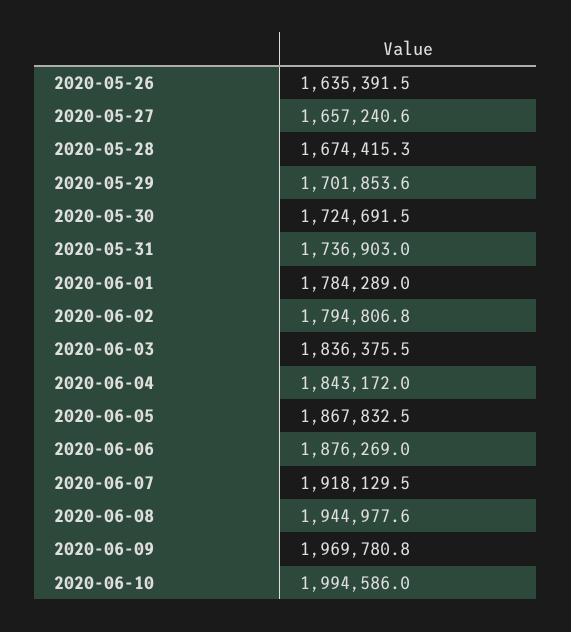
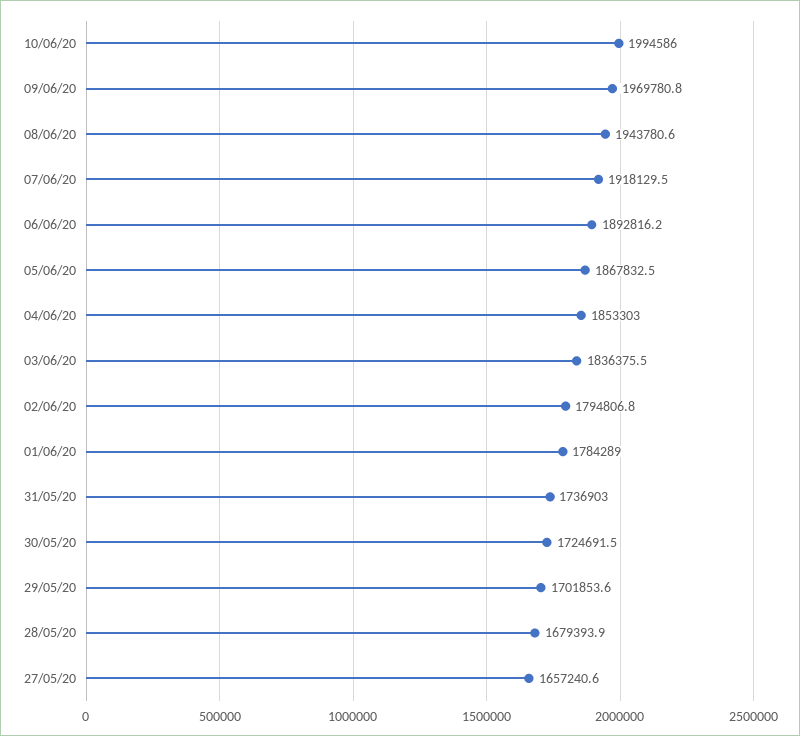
  {
-   "2020-05-26": 1635391.5,
    "2020-05-27": 1657240.6,
-   "2020-05-28": 1674415.3,
+   "2020-05-28": 1679393.9,
    "2020-05-29": 1701853.6,
    "2020-05-30": 1724691.5,
    "2020-05-31": 1736903,
    "2020-06-01": 1784289,
    "2020-06-02": 1794806.8,
    "2020-06-03": 1836375.5,
-   "2020-06-04": 1843172,
+   "2020-06-04": 1853303,
    "2020-06-05": 1867832.5,
-   "2020-06-06": 1876269,
+   "2020-06-06": 1892816.2,
    "2020-06-07": 1918129.5,
-   "2020-06-08": 1944977.6,
+   "2020-06-08": 1943780.6,
    "2020-06-09": 1969780.8,
    "2020-06-10": 1994586
  }

